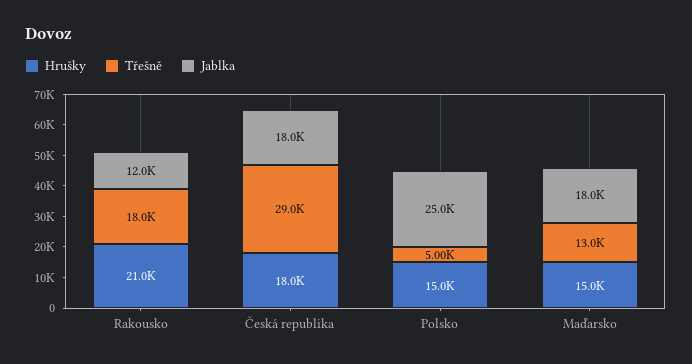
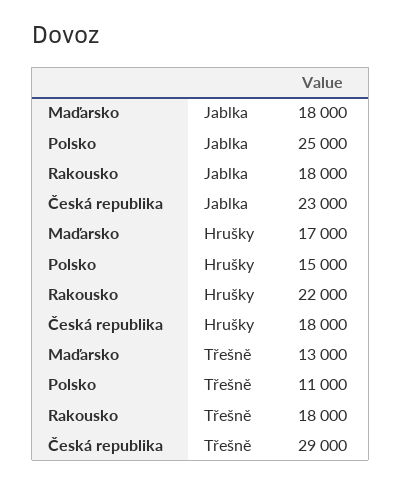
  {
    "Hrušky": {
-     "Rakousko": 21000,
+     "Rakousko": 22000,
      "Česká republika": 18000,
      "Polsko": 15000,
-     "Maďarsko": 15000
+     "Maďarsko": 17000
    },
    "Třešně": {
      "Rakousko": 18000,
      "Česká republika": 29000,
-     "Polsko": 5000,
+     "Polsko": 11000,
      "Maďarsko": 13000
    },
    "Jablka": {
-     "Rakousko": 12000,
+     "Rakousko": 18000,
-     "Česká republika": 18000,
+     "Česká republika": 23000,
      "Polsko": 25000,
      "Maďarsko": 18000
    }
  }

